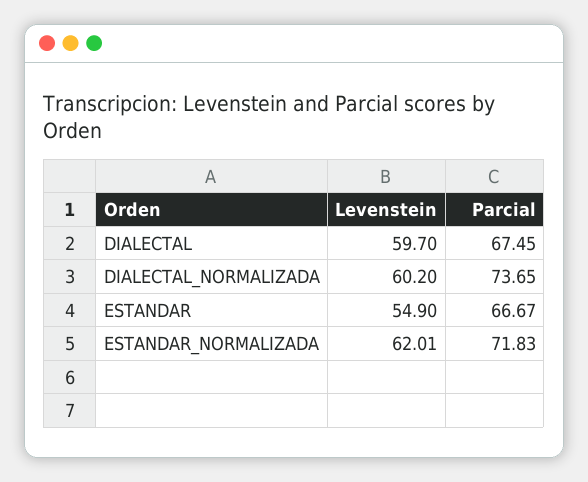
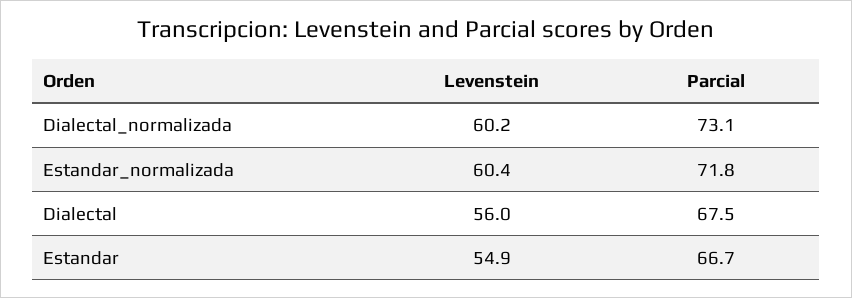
  {
    "Levenstein": {
-     "DIALECTAL": 59.7,
+     "DIALECTAL": 56,
      "DIALECTAL_NORMALIZADA": 60.2,
      "ESTANDAR": 54.9,
-     "ESTANDAR_NORMALIZADA": 62.01
+     "ESTANDAR_NORMALIZADA": 60.4
    },
    "Parcial": {
      "DIALECTAL": 67.45,
-     "DIALECTAL_NORMALIZADA": 73.65,
+     "DIALECTAL_NORMALIZADA": 73.1,
      "ESTANDAR": 66.67,
      "ESTANDAR_NORMALIZADA": 71.83
    }
  }

